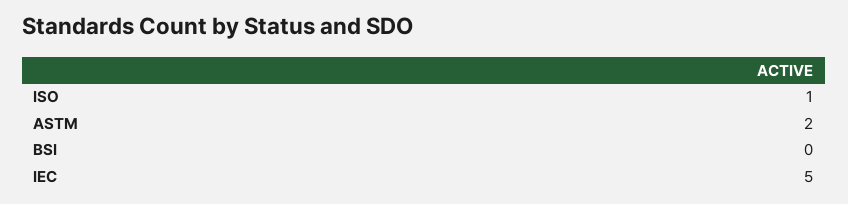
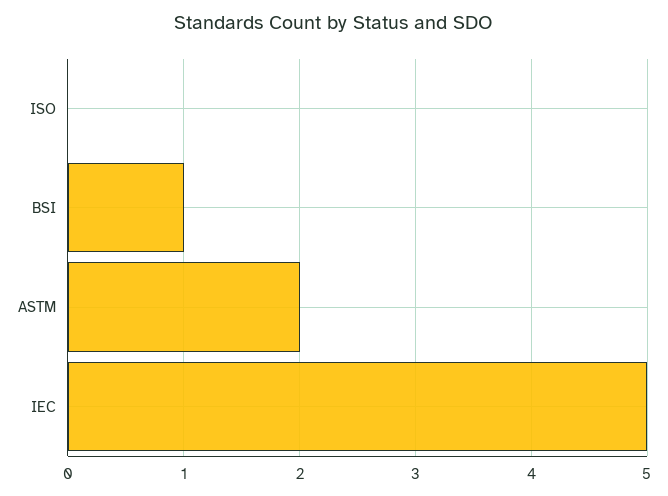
  {
-   "ISO": 1,
+   "ISO": 0,
    "ASTM": 2,
-   "BSI": 0,
+   "BSI": 1,
    "IEC": 5
  }

